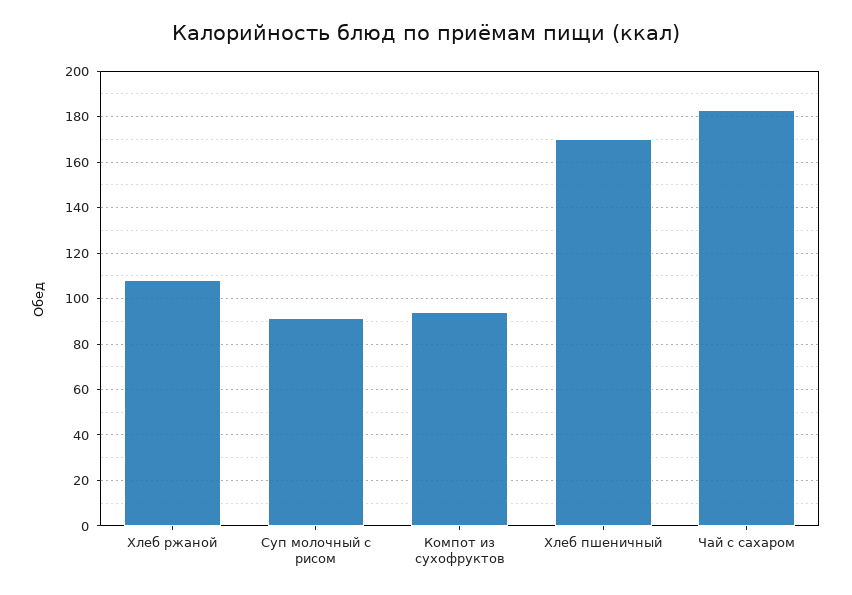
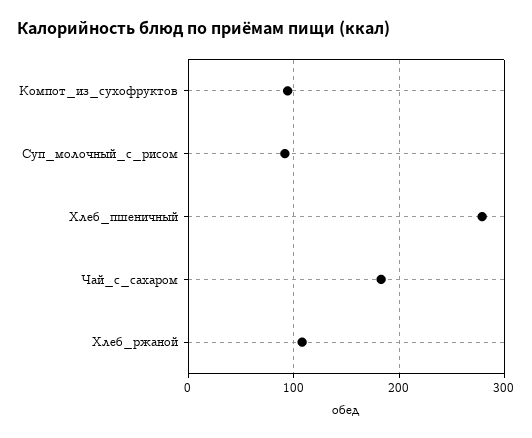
  {
    "Хлеб ржаной": 110,
    "Суп молочный с рисом": 90,
    "Компот из сухофруктов": 95,
-   "Хлеб пшеничный": 170,
+   "Хлеб пшеничный": 280,
    "Чай с сахаром": 185
  }

